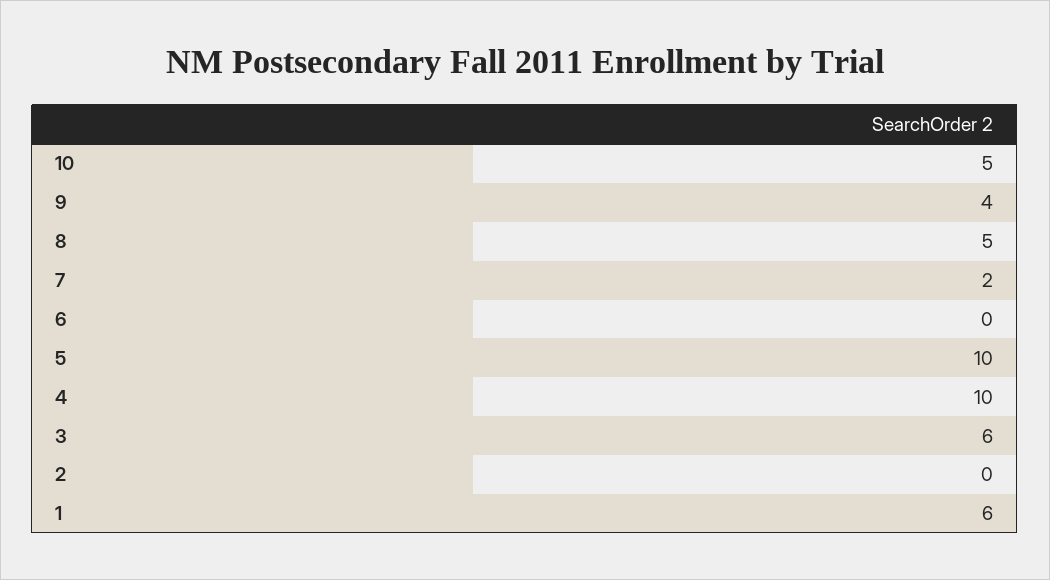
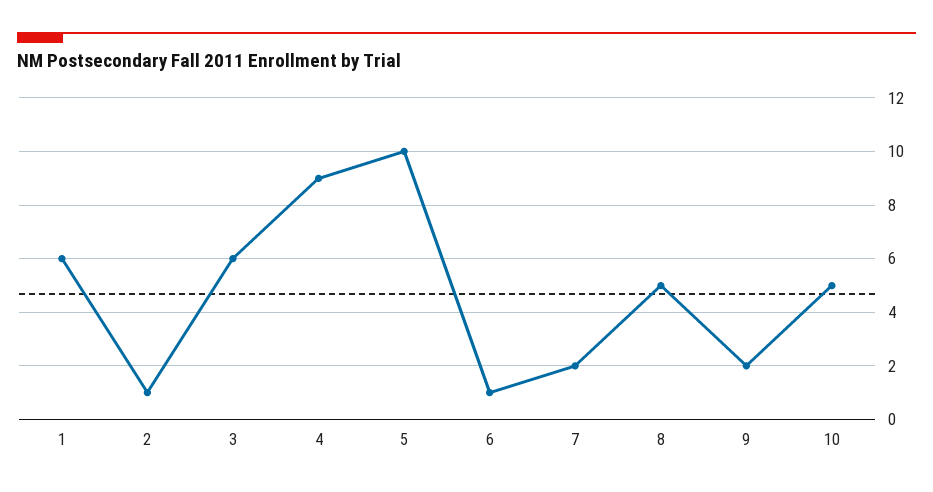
  {
    "10": 5,
-   "9": 4,
+   "9": 2,
    "8": 5,
    "7": 2,
-   "6": 0,
+   "6": 1,
    "5": 10,
-   "4": 10,
+   "4": 9,
    "3": 6,
-   "2": 0,
+   "2": 1,
    "1": 6
  }

